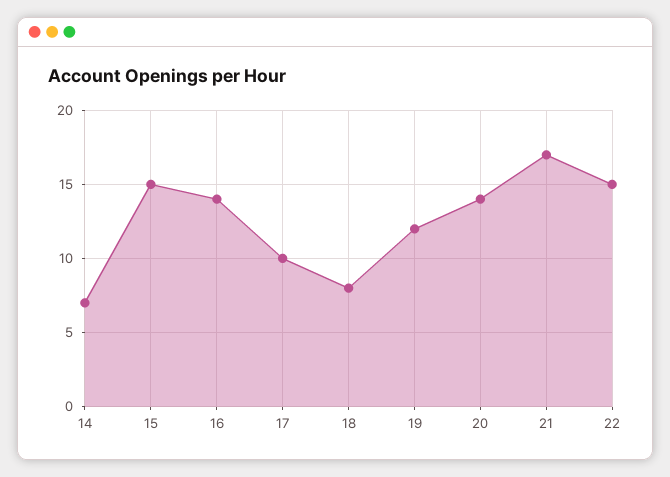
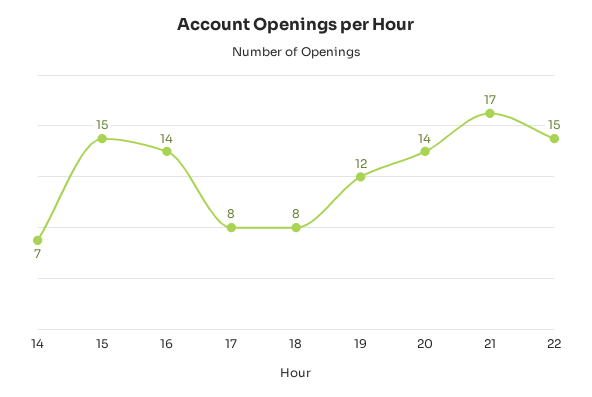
  {
    "14": 7,
    "15": 15,
    "16": 14,
-   "17": 10,
+   "17": 8,
    "18": 8,
    "19": 12,
    "20": 14,
    "21": 17,
    "22": 15
  }

